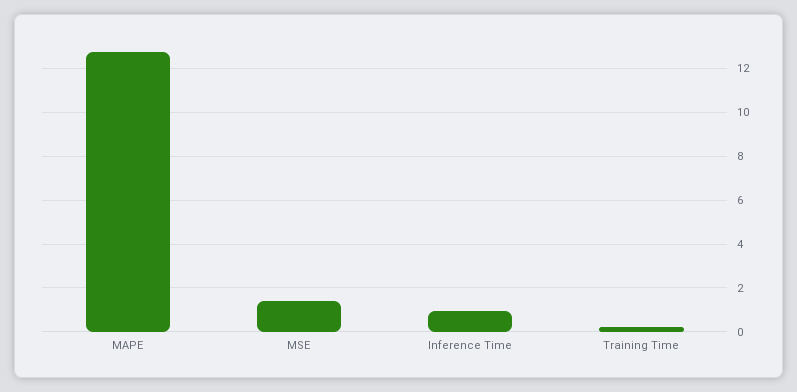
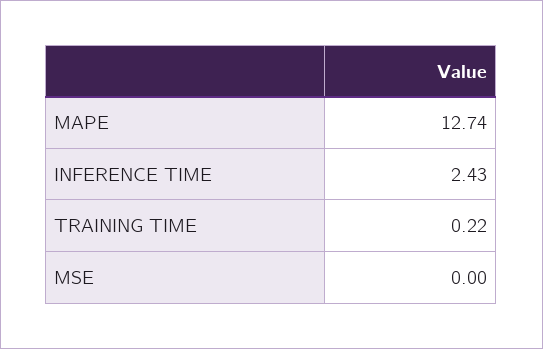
  {
    "MAPE": 12.74,
-   "MSE": 1.5,
+   "MSE": 0,
-   "Inference Time": 1,
+   "Inference Time": 2.43,
    "Training Time": 0.22
  }

